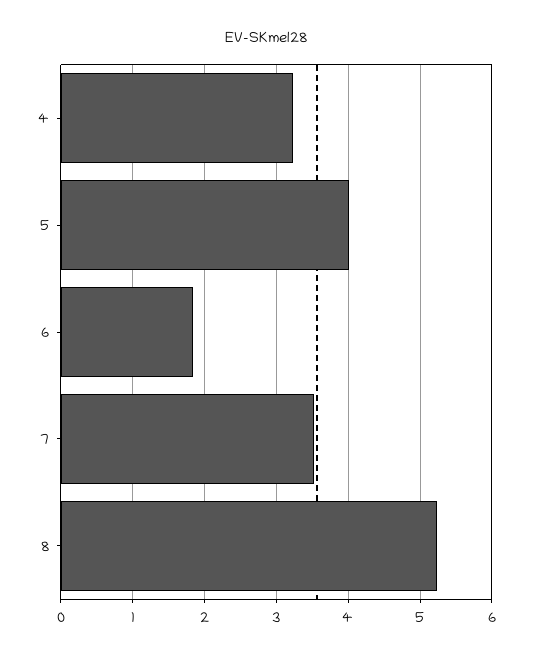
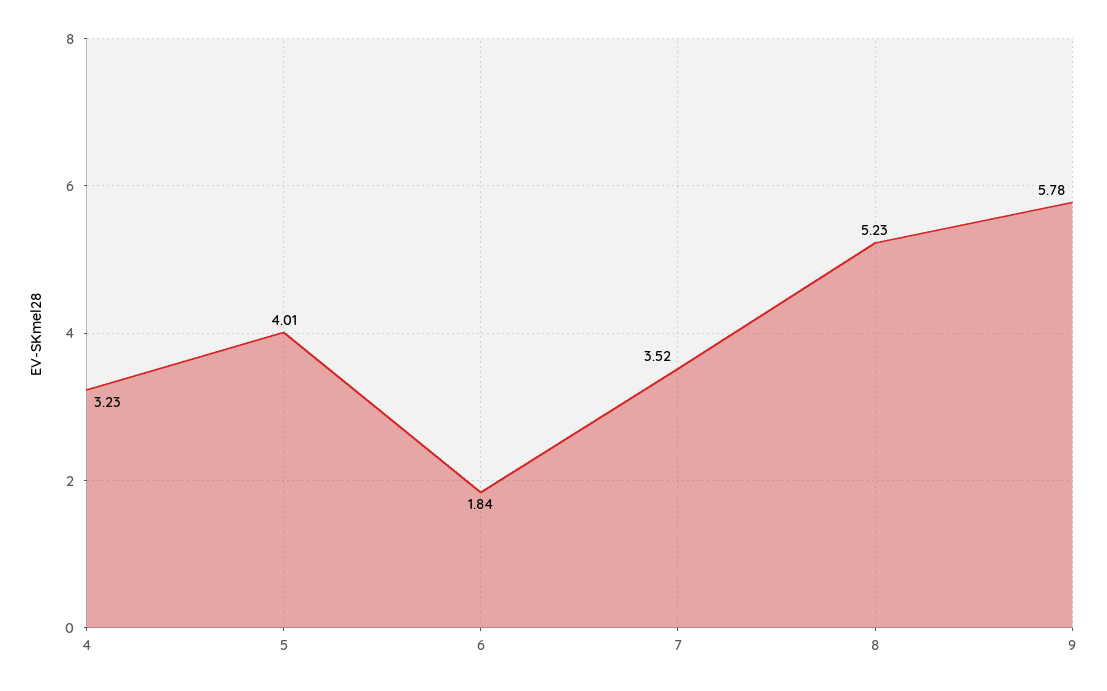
  {
    "4": 3.23,
    "5": 4.01,
    "6": 1.84,
    "7": 3.52,
-   "8": 5.23
+   "8": 5.23,
+   "9": 5.78
  }

